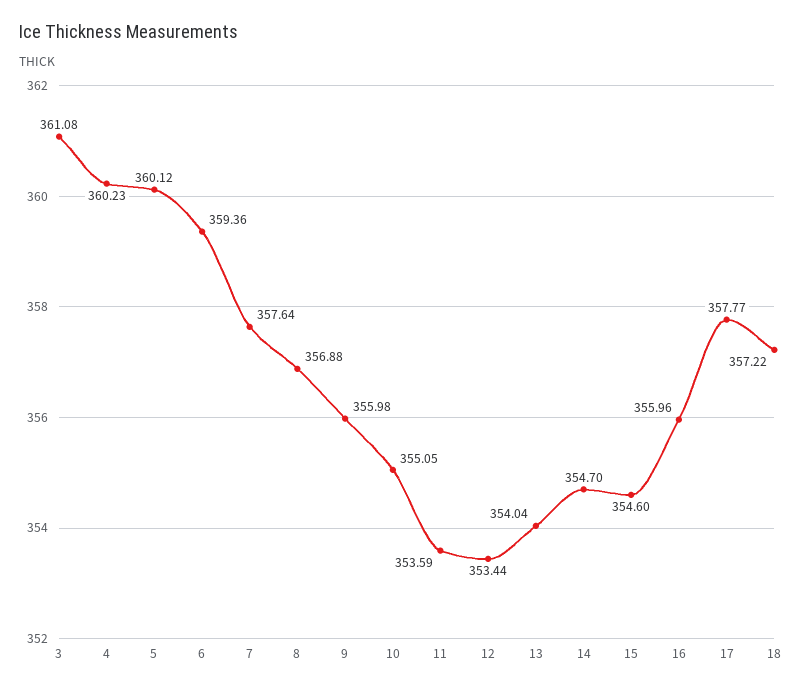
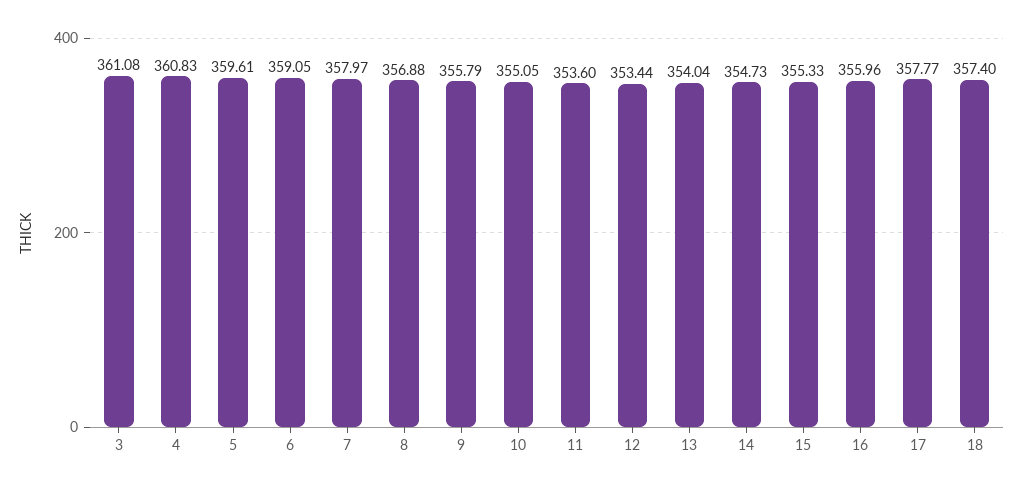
  {
    "3": 361.08,
-   "4": 360.23,
+   "4": 360.83,
-   "5": 360.12,
+   "5": 359.61,
-   "6": 359.36,
+   "6": 359.05,
-   "7": 357.64,
+   "7": 357.97,
    "8": 356.88,
-   "9": 355.98,
+   "9": 355.79,
    "10": 355.05,
-   "11": 353.59,
+   "11": 353.6,
    "12": 353.44,
    "13": 354.04,
-   "14": 354.7,
+   "14": 354.73,
-   "15": 354.6,
+   "15": 355.33,
    "16": 355.96,
    "17": 357.77,
-   "18": 357.22
+   "18": 357.4
  }

